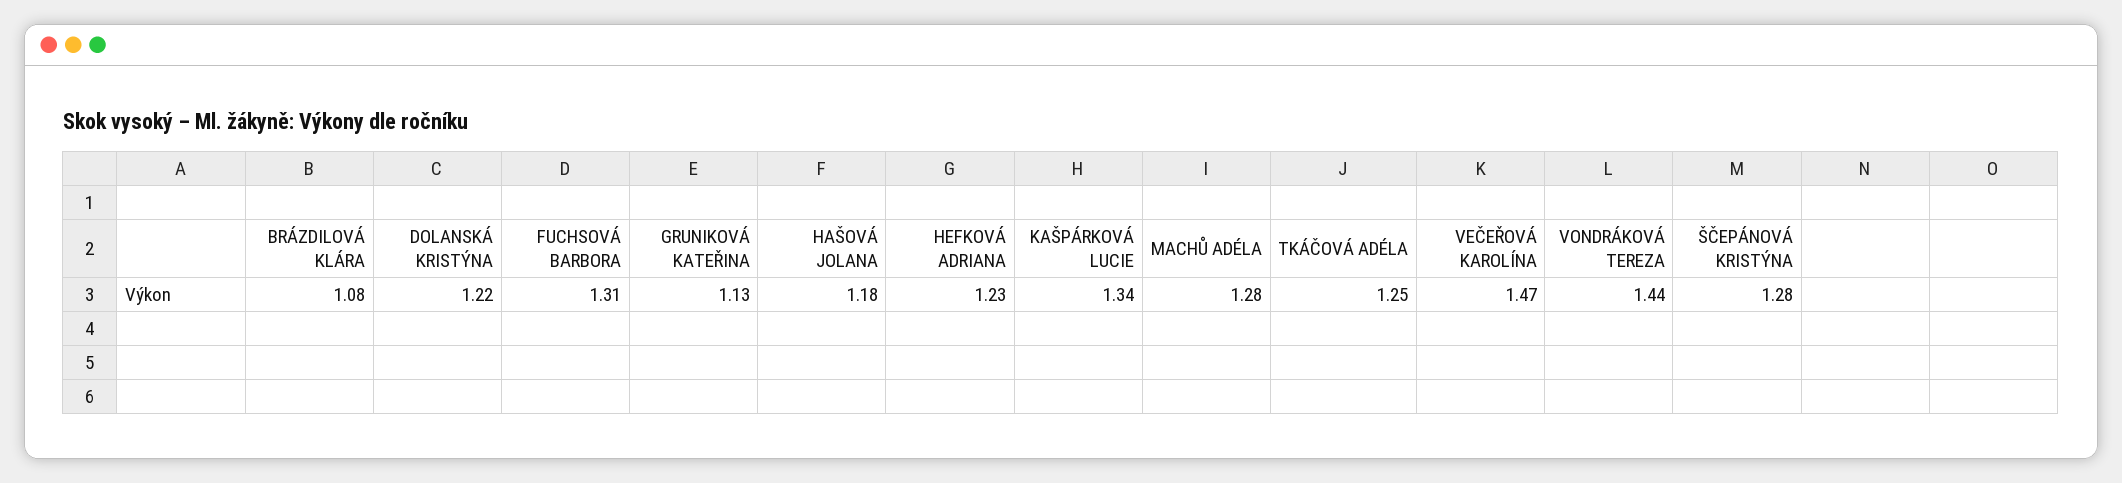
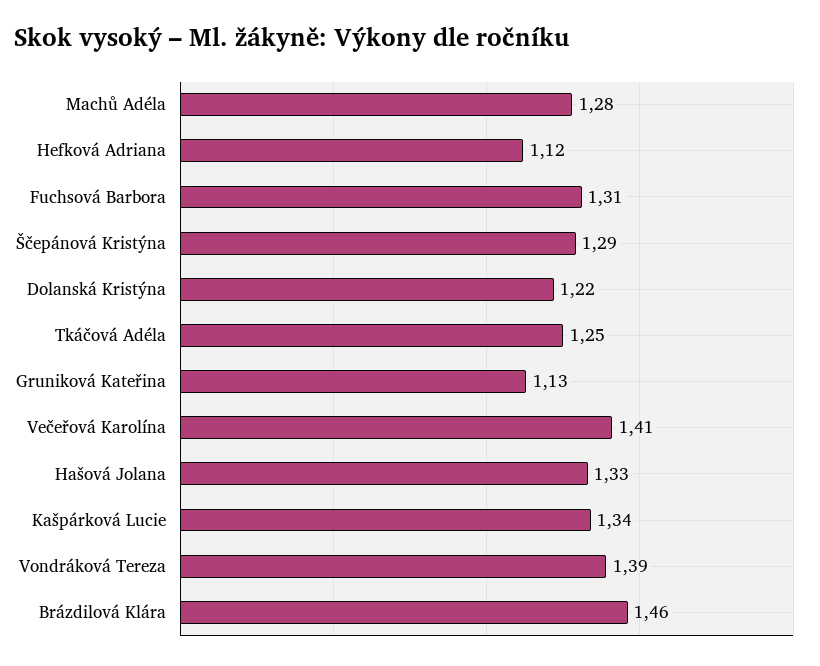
  {
-   "BRÁZDILOVÁ KLÁRA": 1.08,
+   "BRÁZDILOVÁ KLÁRA": 1.46,
    "DOLANSKÁ KRISTÝNA": 1.22,
    "FUCHSOVÁ BARBORA": 1.31,
    "GRUNIKOVÁ KATEŘINA": 1.13,
-   "HAŠOVÁ JOLANA": 1.18,
+   "HAŠOVÁ JOLANA": 1.33,
-   "HEFKOVÁ ADRIANA": 1.23,
+   "HEFKOVÁ ADRIANA": 1.12,
    "KAŠPÁRKOVÁ LUCIE": 1.34,
    "MACHŮ ADÉLA": 1.28,
    "TKÁČOVÁ ADÉLA": 1.25,
-   "VEČEŘOVÁ KAROLÍNA": 1.47,
+   "VEČEŘOVÁ KAROLÍNA": 1.41,
-   "VONDRÁKOVÁ TEREZA": 1.44,
+   "VONDRÁKOVÁ TEREZA": 1.39,
-   "ŠČEPÁNOVÁ KRISTÝNA": 1.28
+   "ŠČEPÁNOVÁ KRISTÝNA": 1.29
  }

